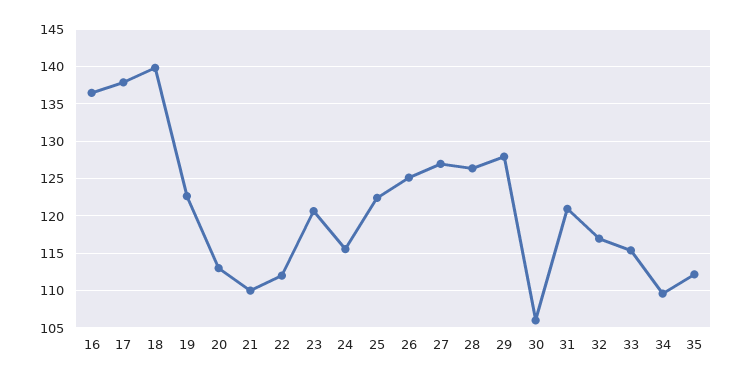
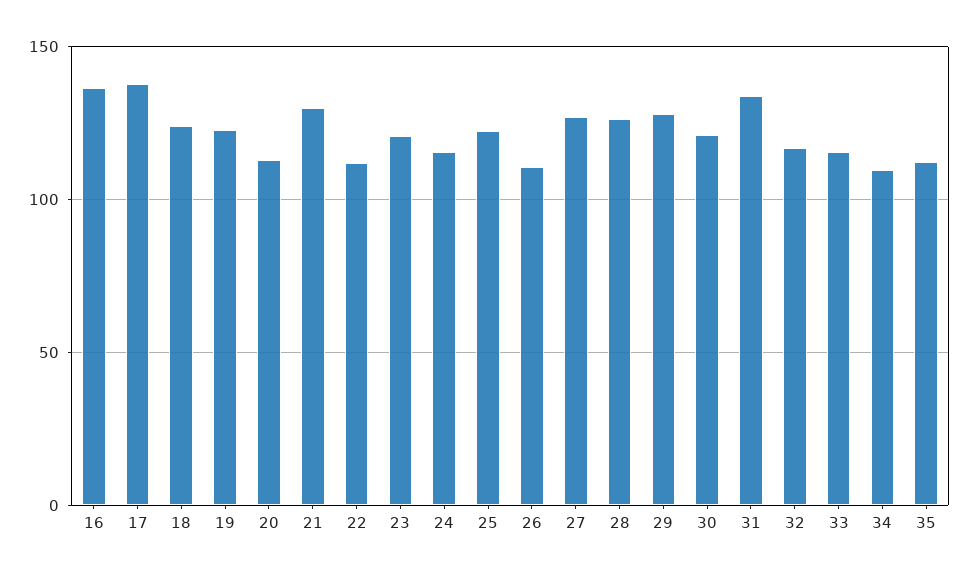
  {
    "16": 136,
    "17": 138,
-   "18": 140,
+   "18": 125,
    "19": 123,
    "20": 113,
-   "21": 110,
+   "21": 130,
    "22": 112,
    "23": 121,
    "24": 116,
    "25": 122,
-   "26": 125,
+   "26": 110,
    "27": 127,
    "28": 126,
    "29": 128,
-   "30": 106,
+   "30": 120,
-   "31": 121,
+   "31": 135,
    "32": 117,
    "33": 115,
    "34": 110,
    "35": 112
  }

